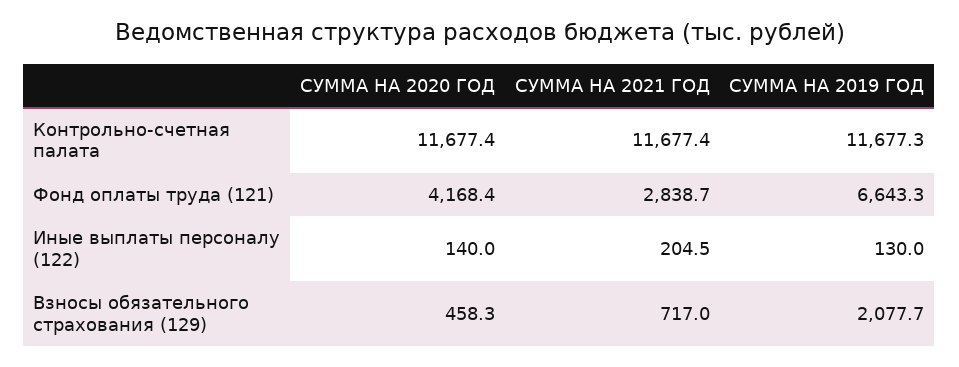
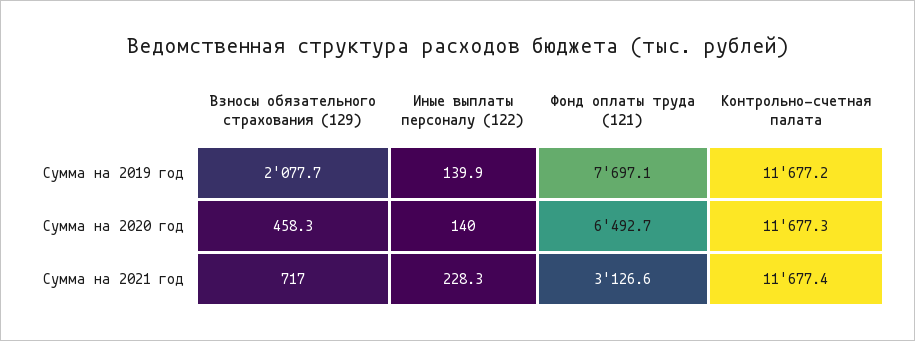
  {
    "СУММА НА 2020 ГОД": {
-     "Контрольно-счетная палата": 11677.4,
+     "Контрольно-счетная палата": 11677.3,
-     "Фонд оплаты труда (121)": 4168.4,
+     "Фонд оплаты труда (121)": 6492.7,
      "Иные выплаты персоналу (122)": 140,
      "Взносы обязательного страхования (129)": 458.3
    },
    "СУММА НА 2021 ГОД": {
      "Контрольно-счетная палата": 11677.4,
-     "Фонд оплаты труда (121)": 2838.7,
+     "Фонд оплаты труда (121)": 3126.6,
-     "Иные выплаты персоналу (122)": 204.5,
+     "Иные выплаты персоналу (122)": 228.3,
      "Взносы обязательного страхования (129)": 717
    },
    "СУММА НА 2019 ГОД": {
-     "Контрольно-счетная палата": 11677.3,
+     "Контрольно-счетная палата": 11677.2,
-     "Фонд оплаты труда (121)": 6643.3,
+     "Фонд оплаты труда (121)": 7697.1,
-     "Иные выплаты персоналу (122)": 130,
+     "Иные выплаты персоналу (122)": 139.9,
      "Взносы обязательного страхования (129)": 2077.7
    }
  }

